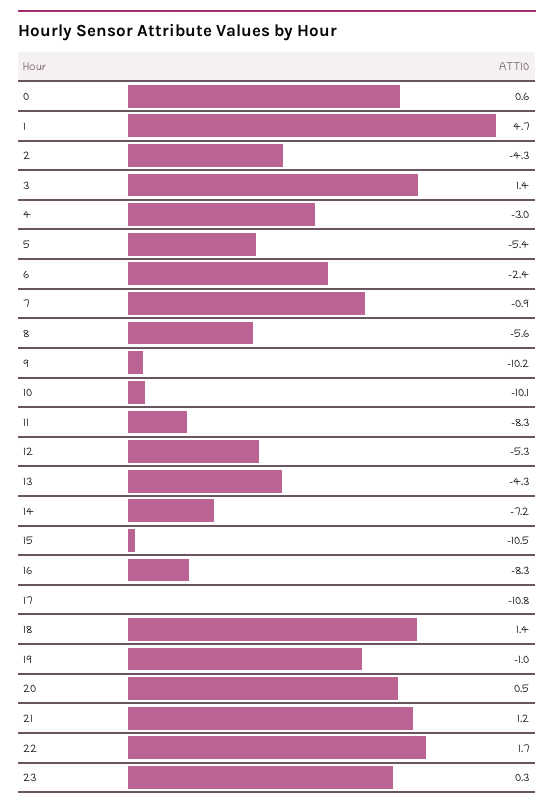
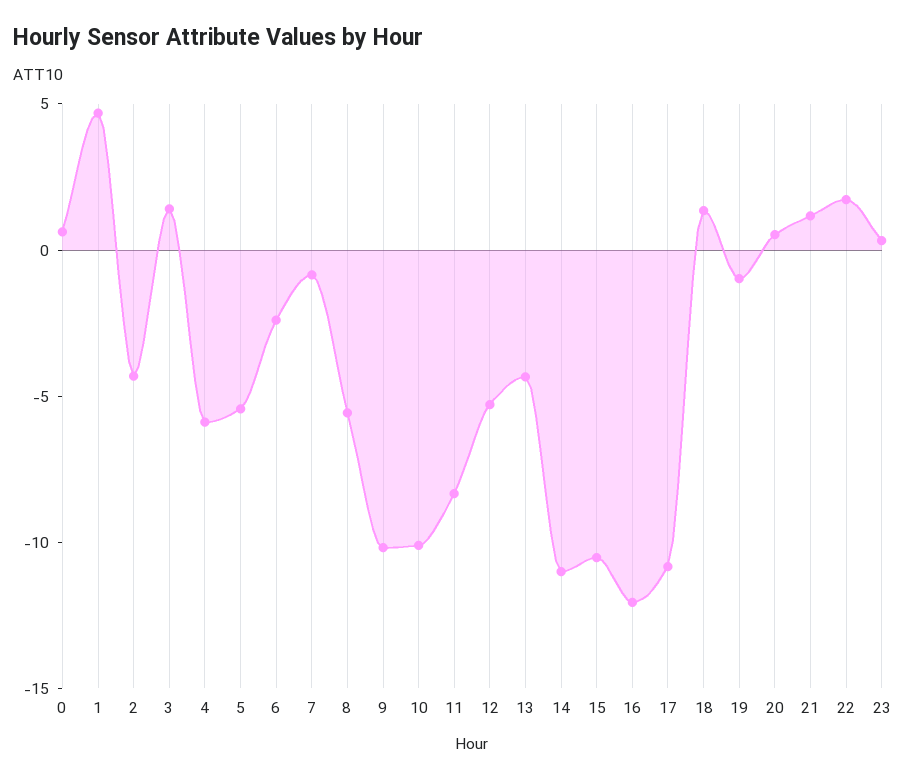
  {
    "0": 0.6,
    "1": 4.7,
    "2": -4.3,
    "3": 1.4,
-   "4": -3,
+   "4": -6,
    "5": -5.4,
    "6": -2.4,
    "7": -0.9,
    "8": -5.6,
    "9": -10.2,
    "10": -10.1,
    "11": -8.3,
    "12": -5.3,
    "13": -4.3,
-   "14": -7.2,
+   "14": -11,
    "15": -10.5,
-   "16": -8.3,
+   "16": -12,
    "17": -10.8,
    "18": 1.4,
    "19": -1,
    "20": 0.5,
    "21": 1.2,
    "22": 1.7,
    "23": 0.3
  }

